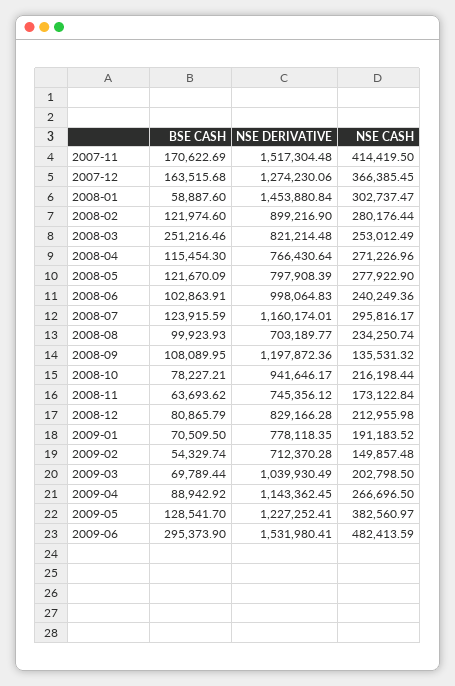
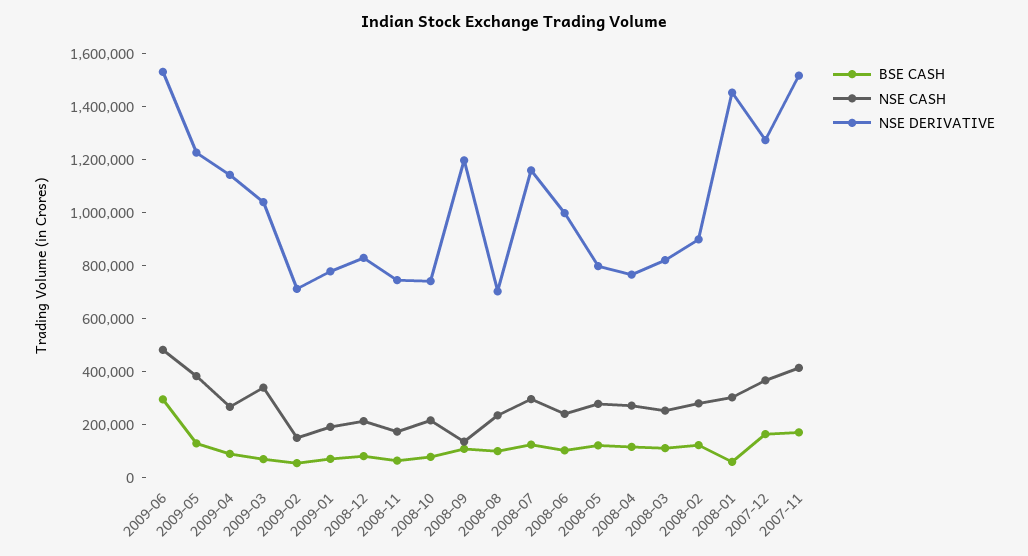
  {
    "BSE CASH": {
      "2007-11": 170622.69,
      "2007-12": 163515.68,
      "2008-01": 58887.6,
      "2008-02": 121974.6,
-     "2008-03": 251216.46,
+     "2008-03": 100000,
      "2008-04": 115454.3,
      "2008-05": 121670.09,
      "2008-06": 102863.91,
      "2008-07": 123915.59,
      "2008-08": 99923.93,
      "2008-09": 108089.95,
      "2008-10": 78227.21,
      "2008-11": 63693.62,
      "2008-12": 80865.79,
      "2009-01": 70509.5,
      "2009-02": 54329.74,
      "2009-03": 69789.44,
      "2009-04": 88942.92,
      "2009-05": 128541.7,
      "2009-06": 295373.9
    },
    "NSE DERIVATIVE": {
      "2007-11": 1517304.48,
      "2007-12": 1274230.06,
      "2008-01": 1453880.84,
      "2008-02": 899216.9,
      "2008-03": 821214.48,
      "2008-04": 766430.64,
      "2008-05": 797908.39,
      "2008-06": 998064.83,
      "2008-07": 1160174.01,
      "2008-08": 703189.77,
      "2008-09": 1197872.36,
-     "2008-10": 941646.17,
+     "2008-10": 750000,
      "2008-11": 745356.12,
      "2008-12": 829166.28,
      "2009-01": 778118.35,
      "2009-02": 712370.28,
      "2009-03": 1039930.49,
      "2009-04": 1143362.45,
      "2009-05": 1227252.41,
      "2009-06": 1531980.41
    },
    "NSE CASH": {
      "2007-11": 414419.5,
      "2007-12": 366385.45,
      "2008-01": 302737.47,
      "2008-02": 280176.44,
      "2008-03": 253012.49,
      "2008-04": 271226.96,
      "2008-05": 277922.9,
      "2008-06": 240249.36,
      "2008-07": 295816.17,
      "2008-08": 234250.74,
      "2008-09": 135531.32,
      "2008-10": 216198.44,
      "2008-11": 173122.84,
      "2008-12": 212955.98,
      "2009-01": 191183.52,
      "2009-02": 149857.48,
-     "2009-03": 202798.5,
+     "2009-03": 350000,
      "2009-04": 266696.5,
      "2009-05": 382560.97,
      "2009-06": 482413.59
    }
  }

